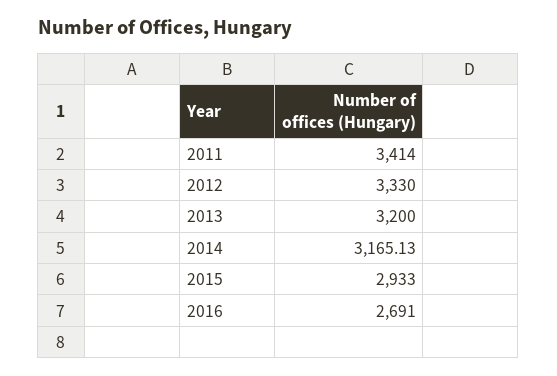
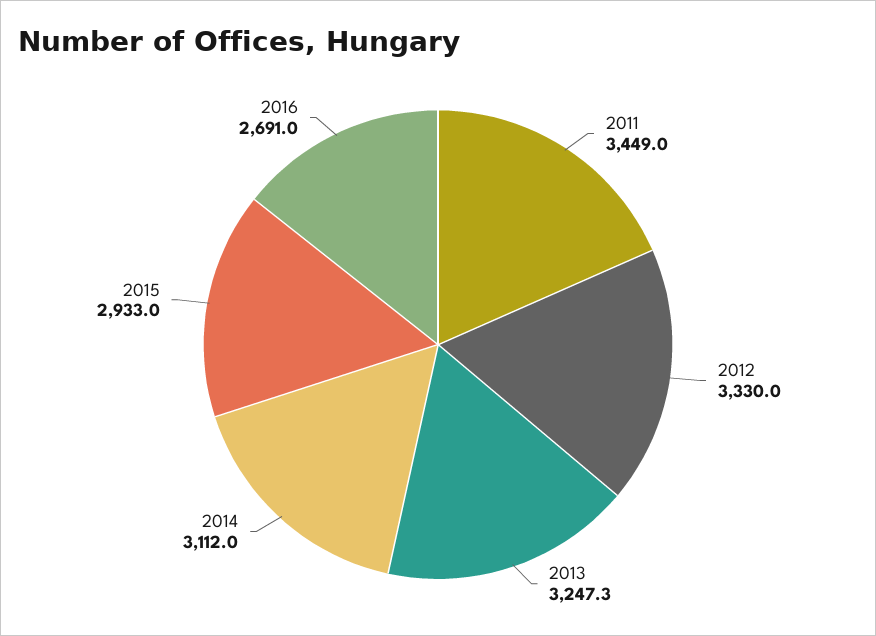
  {
-   "2011": 3414,
+   "2011": 3449,
    "2012": 3330,
-   "2013": 3200,
+   "2013": 3247.3,
-   "2014": 3165.13,
+   "2014": 3112,
    "2015": 2933,
    "2016": 2691
  }

